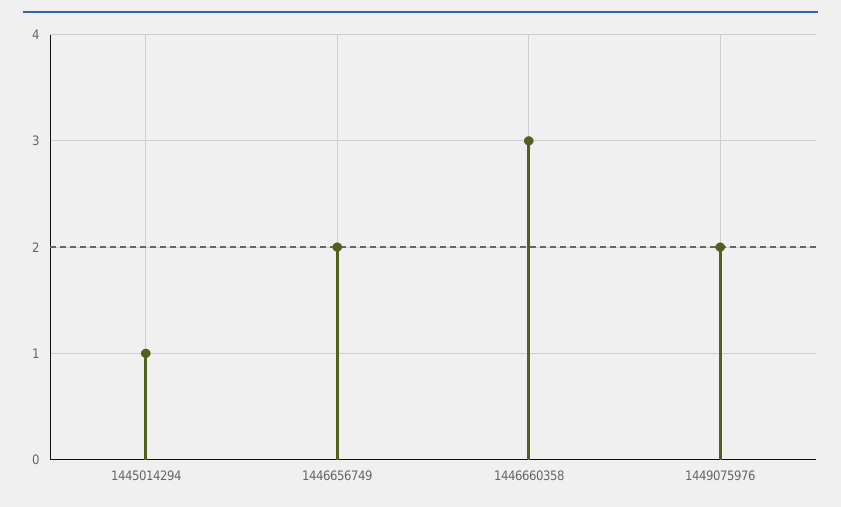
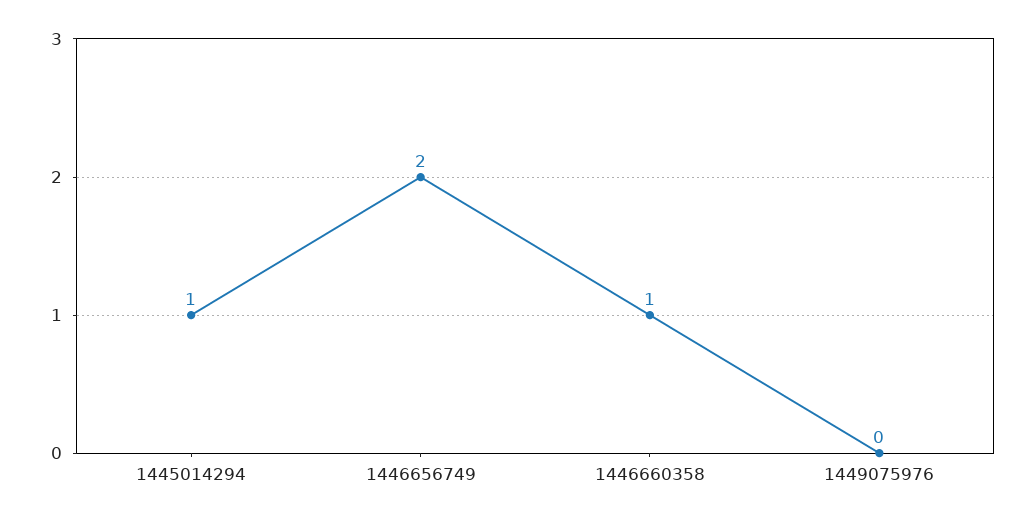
  {
    "1445014294": 1,
    "1446656749": 2,
-   "1446660358": 3,
+   "1446660358": 1,
-   "1449075976": 2
+   "1449075976": 0
  }

